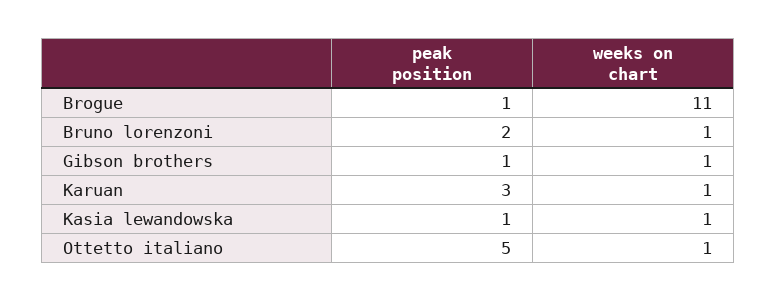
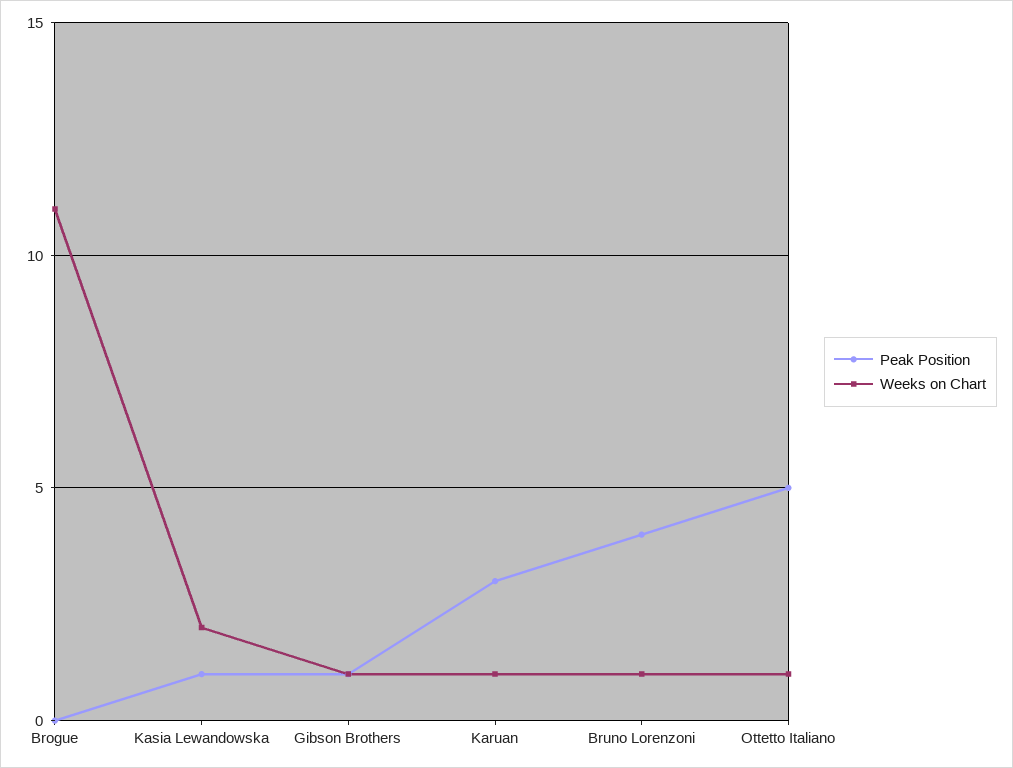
  {
    "peak position": {
-     "Brogue": 1,
+     "Brogue": 0,
-     "Bruno lorenzoni": 2,
+     "Bruno lorenzoni": 4,
      "Gibson brothers": 1,
      "Karuan": 3,
      "Kasia lewandowska": 1,
      "Ottetto italiano": 5
    },
    "weeks on chart": {
      "Brogue": 11,
      "Bruno lorenzoni": 1,
      "Gibson brothers": 1,
      "Karuan": 1,
-     "Kasia lewandowska": 1,
+     "Kasia lewandowska": 2,
      "Ottetto italiano": 1
    }
  }

